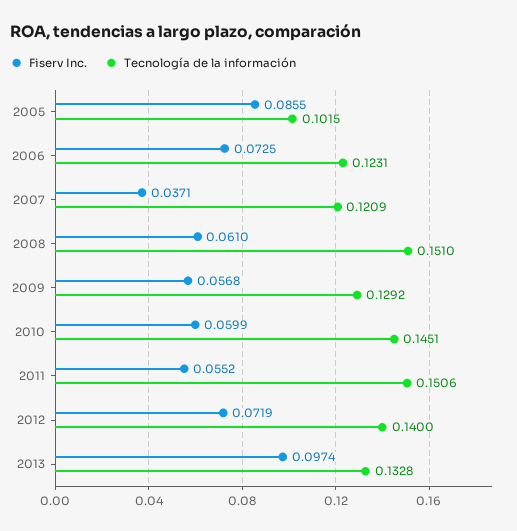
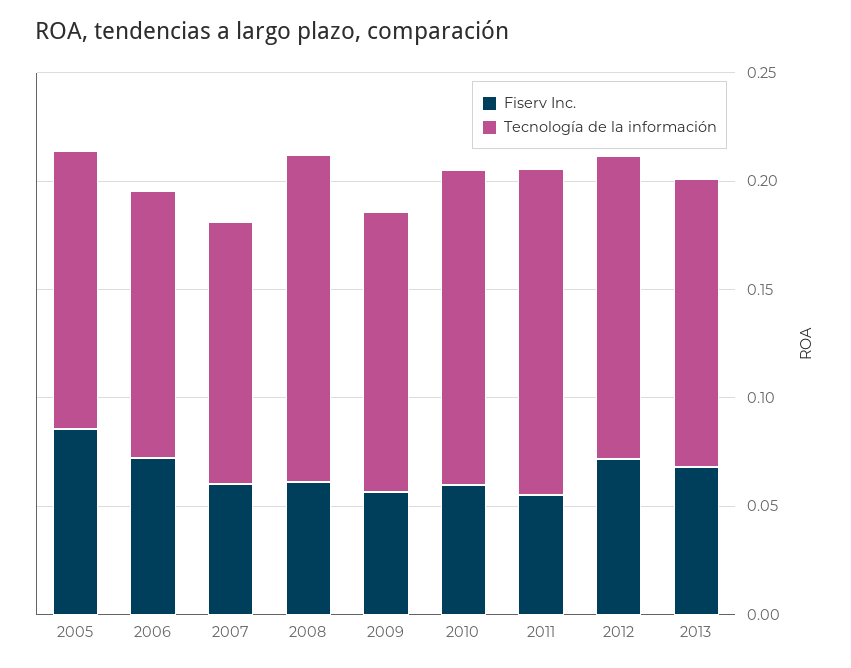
  {
    "Fiserv Inc.": {
      "2005": 0.0855,
      "2006": 0.0725,
-     "2007": 0.0371,
+     "2007": 0.06,
      "2008": 0.061,
      "2009": 0.0568,
      "2010": 0.0599,
      "2011": 0.0552,
      "2012": 0.0719,
-     "2013": 0.0974
+     "2013": 0.07
    },
    "Tecnología de la información": {
-     "2005": 0.1015,
+     "2005": 0.13,
      "2006": 0.1231,
      "2007": 0.1209,
      "2008": 0.151,
      "2009": 0.1292,
      "2010": 0.1451,
      "2011": 0.1506,
      "2012": 0.14,
      "2013": 0.1328
    }
  }

